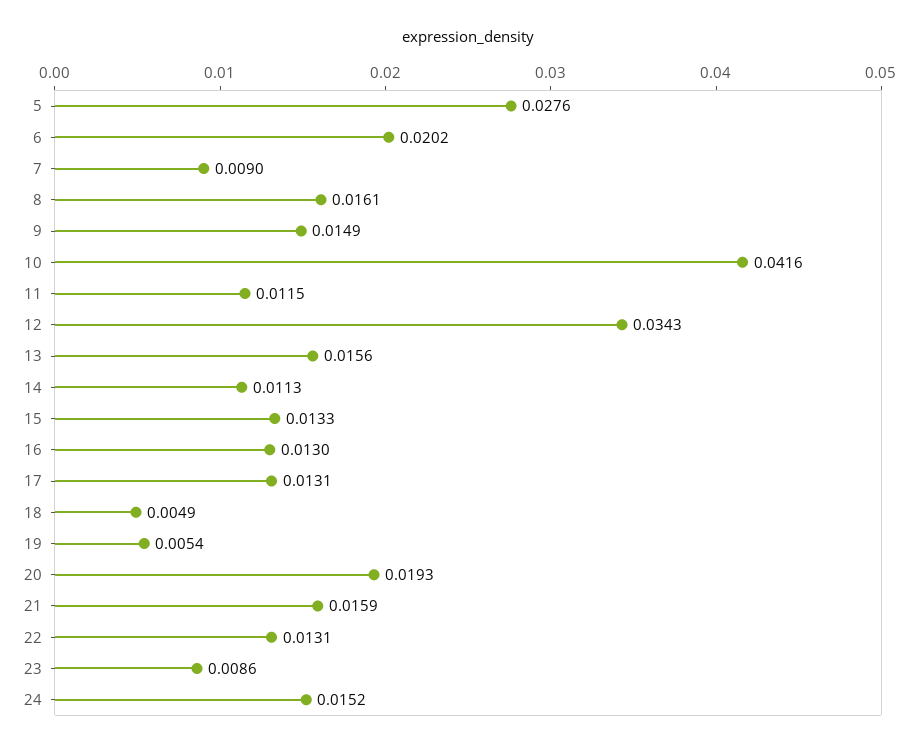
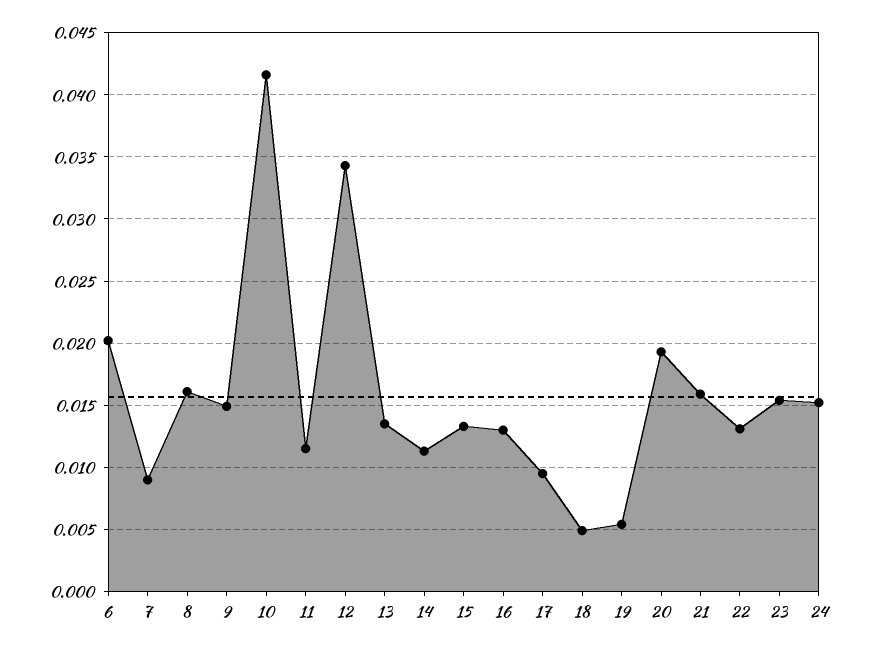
  {
-   "5": 0.0276,
    "6": 0.0202,
    "7": 0.009,
    "8": 0.0161,
    "9": 0.0149,
    "10": 0.0416,
    "11": 0.0115,
    "12": 0.0343,
-   "13": 0.0156,
+   "13": 0.0135,
    "14": 0.0113,
    "15": 0.0133,
    "16": 0.013,
-   "17": 0.0131,
+   "17": 0.0095,
    "18": 0.0049,
    "19": 0.0054,
    "20": 0.0193,
    "21": 0.0159,
    "22": 0.0131,
-   "23": 0.0086,
+   "23": 0.0155,
    "24": 0.0152
  }

